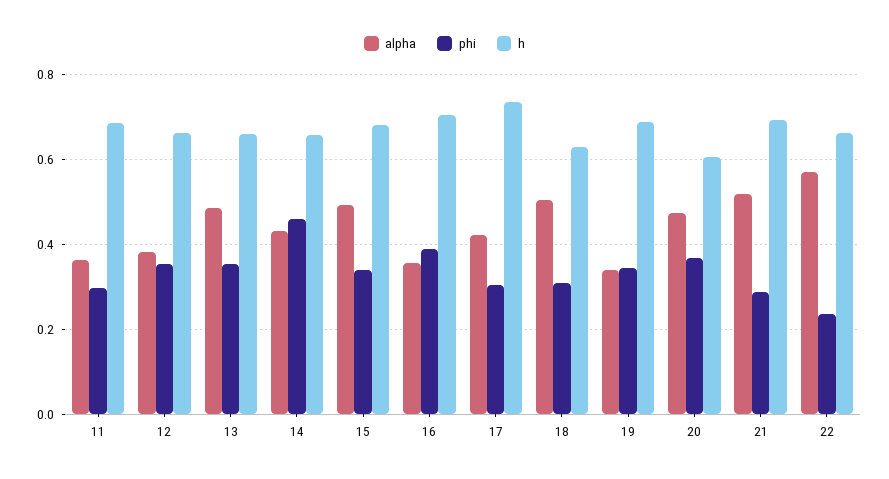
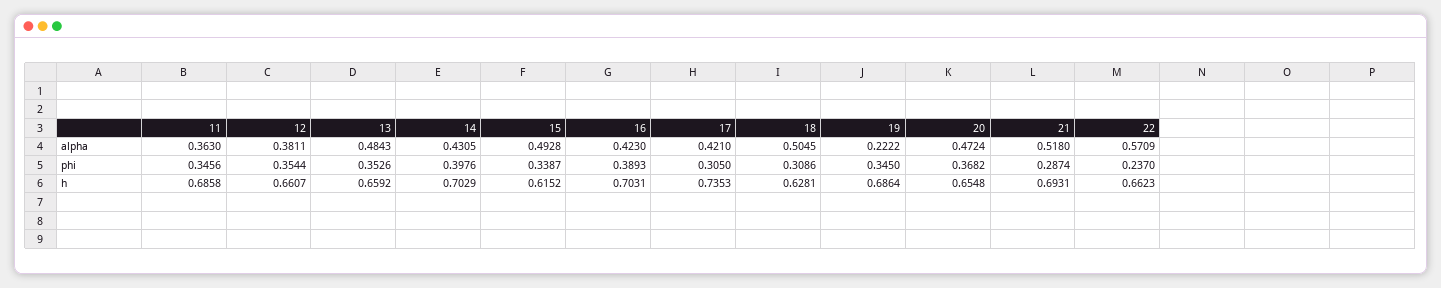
  {
    "alpha": {
      "11": 0.363,
      "12": 0.3811,
      "13": 0.4843,
      "14": 0.4305,
      "15": 0.4928,
-     "16": 0.36,
+     "16": 0.423,
      "17": 0.421,
      "18": 0.5045,
-     "19": 0.34,
+     "19": 0.2222,
      "20": 0.4724,
      "21": 0.518,
      "22": 0.5709
    },
    "phi": {
-     "11": 0.3,
+     "11": 0.3456,
      "12": 0.3544,
      "13": 0.3526,
-     "14": 0.46,
+     "14": 0.3976,
      "15": 0.3387,
      "16": 0.3893,
      "17": 0.305,
      "18": 0.3086,
      "19": 0.345,
      "20": 0.3682,
      "21": 0.2874,
      "22": 0.237
    },
    "h": {
      "11": 0.6858,
      "12": 0.6607,
      "13": 0.6592,
-     "14": 0.66,
+     "14": 0.7029,
-     "15": 0.68,
+     "15": 0.6152,
      "16": 0.7031,
      "17": 0.7353,
      "18": 0.6281,
      "19": 0.6864,
-     "20": 0.6,
+     "20": 0.6548,
      "21": 0.6931,
      "22": 0.6623
    }
  }

